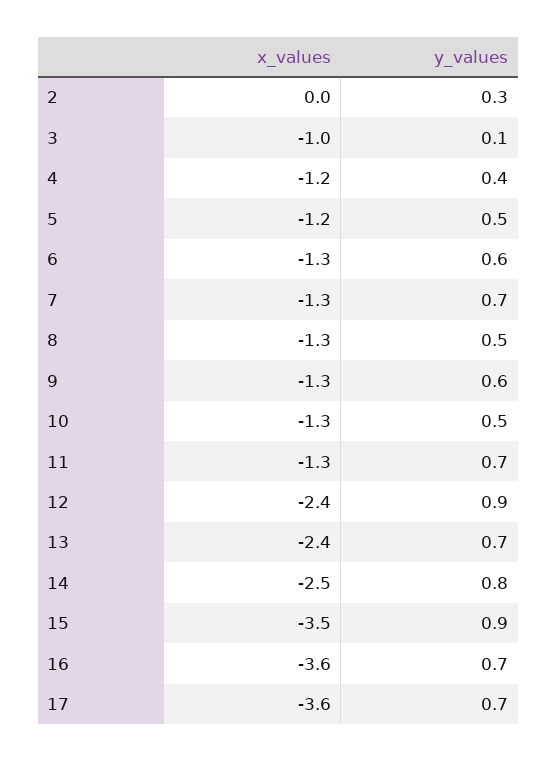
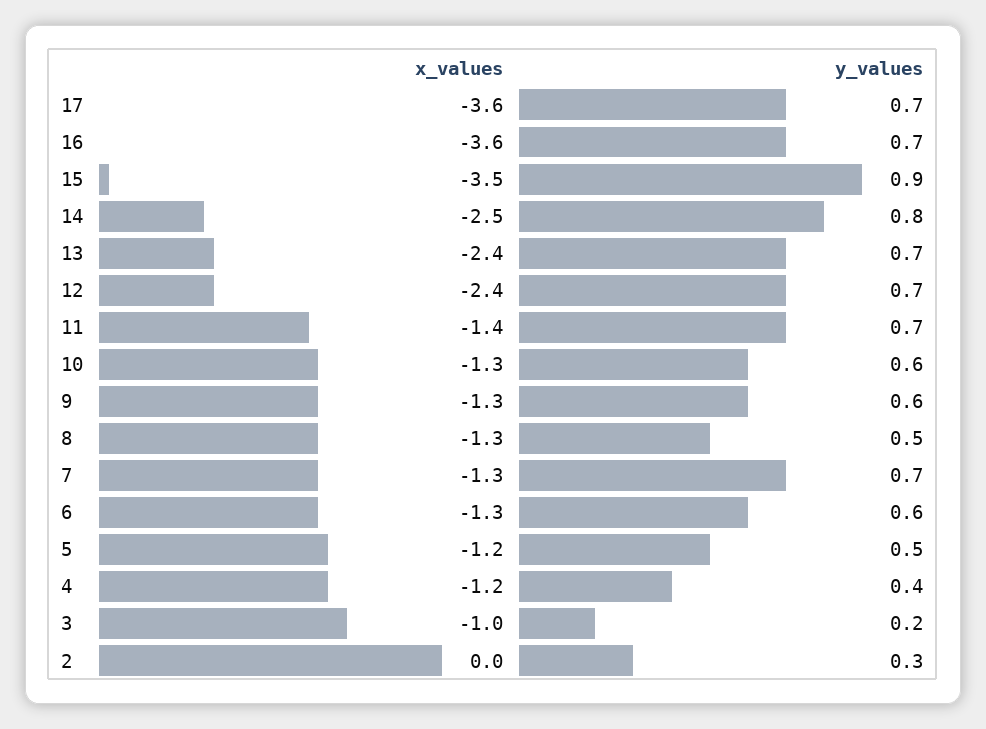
  {
    "x_values": {
      "2": 0,
      "3": -1,
      "4": -1.2,
      "5": -1.2,
      "6": -1.3,
      "7": -1.3,
      "8": -1.3,
      "9": -1.3,
      "10": -1.3,
-     "11": -1.3,
+     "11": -1.4,
      "12": -2.4,
      "13": -2.4,
      "14": -2.5,
      "15": -3.5,
      "16": -3.6,
      "17": -3.6
    },
    "y_values": {
      "2": 0.3,
-     "3": 0.1,
+     "3": 0.2,
      "4": 0.4,
      "5": 0.5,
      "6": 0.6,
      "7": 0.7,
      "8": 0.5,
      "9": 0.6,
-     "10": 0.5,
+     "10": 0.6,
      "11": 0.7,
-     "12": 0.9,
+     "12": 0.7,
      "13": 0.7,
      "14": 0.8,
      "15": 0.9,
      "16": 0.7,
      "17": 0.7
    }
  }

